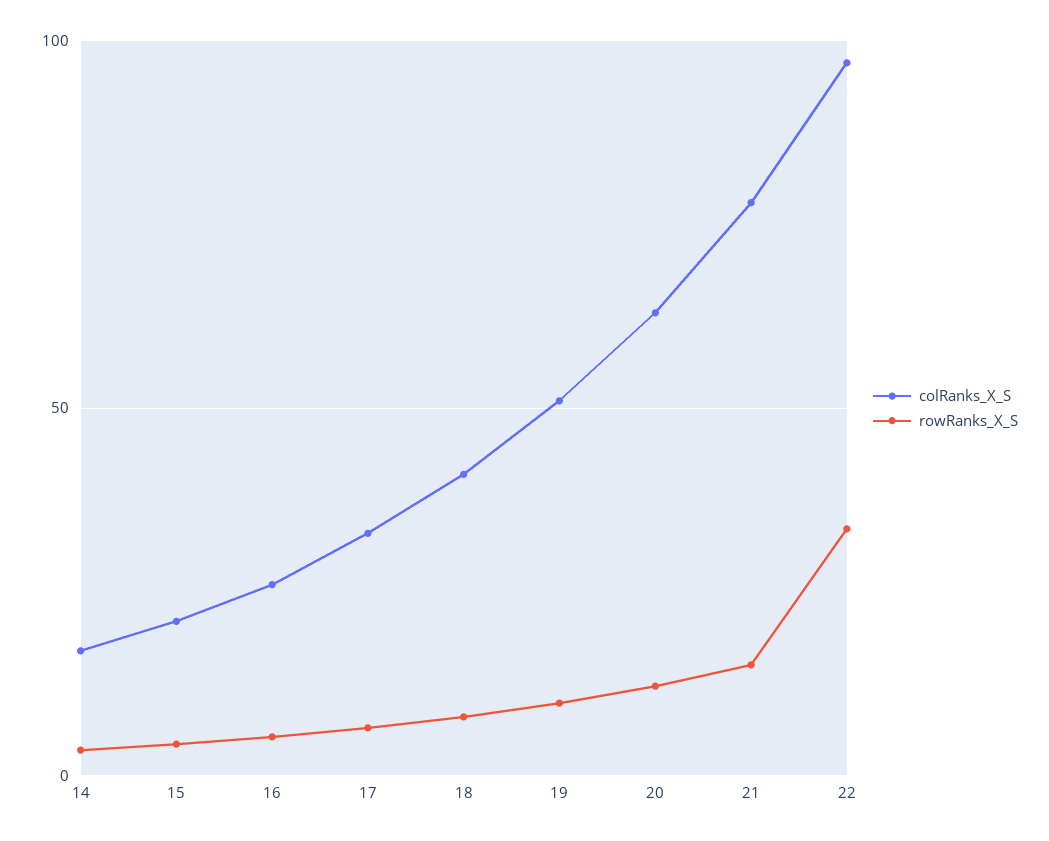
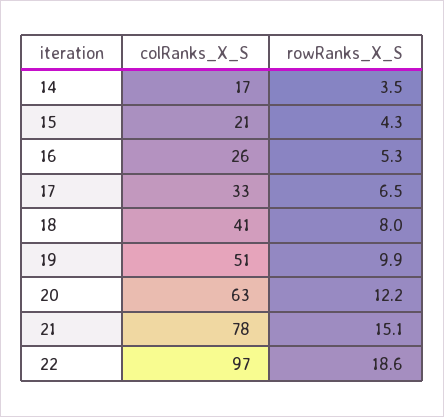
  {
    "colRanks_X_S": {
      "14": 17,
      "15": 21,
      "16": 26,
      "17": 33,
      "18": 41,
      "19": 51,
      "20": 63,
      "21": 78,
      "22": 97
    },
    "rowRanks_X_S": {
      "14": 3.5,
      "15": 4.3,
      "16": 5.3,
      "17": 6.5,
      "18": 8,
      "19": 9.9,
      "20": 12.2,
      "21": 15.1,
-     "22": 35
+     "22": 18.6
    }
  }

